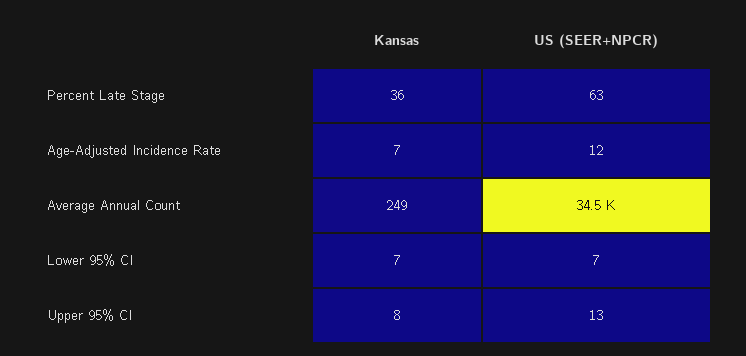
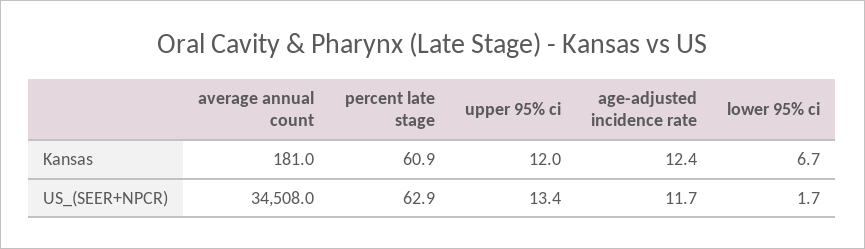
  {
    "Kansas": {
-     "Percent Late Stage": 36,
+     "Percent Late Stage": 60.9,
-     "Age-Adjusted Incidence Rate": 7,
+     "Age-Adjusted Incidence Rate": 12.4,
-     "Average Annual Count": 249,
+     "Average Annual Count": 181,
      "Lower 95% CI": 6.7,
-     "Upper 95% CI": 8
+     "Upper 95% CI": 12
    },
    "US (SEER+NPCR)": {
      "Percent Late Stage": 62.9,
      "Age-Adjusted Incidence Rate": 11.7,
      "Average Annual Count": 34508,
-     "Lower 95% CI": 7,
+     "Lower 95% CI": 1.7,
      "Upper 95% CI": 13.4
    }
  }

